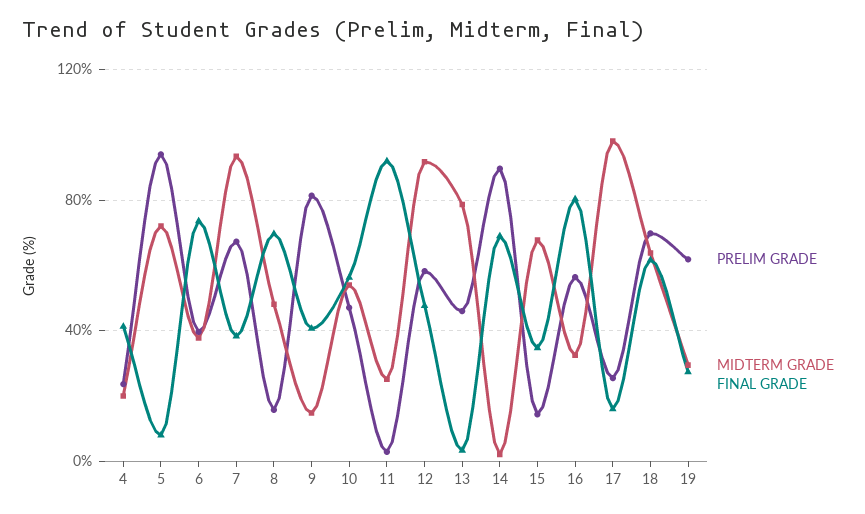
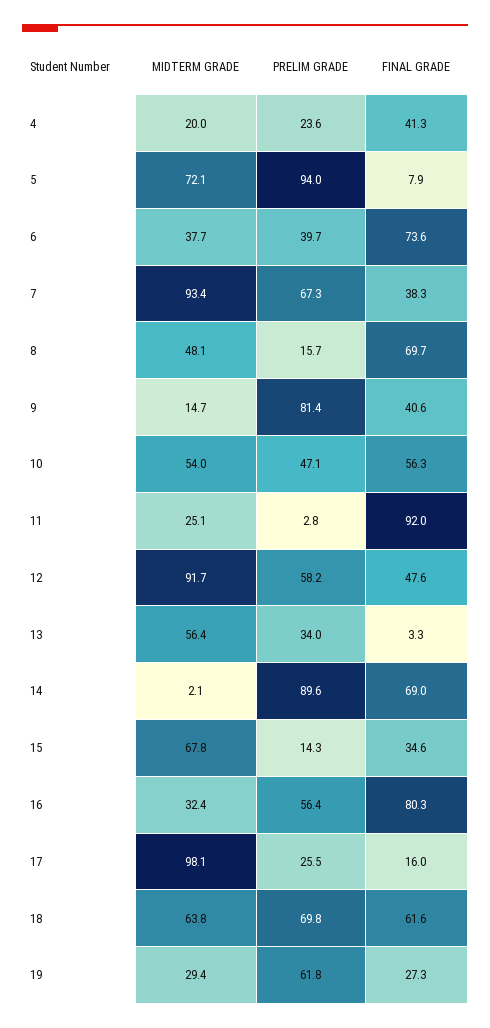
  {
    "PRELIM GRADE": {
      "4": 23.6,
      "5": 94,
      "6": 39.7,
      "7": 67.3,
      "8": 15.7,
      "9": 81.4,
      "10": 47.1,
      "11": 2.8,
      "12": 58.2,
-     "13": 45,
+     "13": 34,
      "14": 89.6,
      "15": 14.3,
      "16": 56.4,
      "17": 25.5,
      "18": 69.8,
      "19": 61.8
    },
    "MIDTERM GRADE": {
      "4": 20,
      "5": 72.1,
      "6": 37.7,
      "7": 93.4,
      "8": 48.1,
      "9": 14.7,
      "10": 54,
      "11": 25.1,
      "12": 91.7,
-     "13": 80,
+     "13": 56.4,
      "14": 2.1,
      "15": 67.8,
      "16": 32.4,
      "17": 98.1,
      "18": 63.8,
      "19": 29.4
    },
    "FINAL GRADE": {
      "4": 41.3,
      "5": 7.9,
      "6": 73.6,
      "7": 38.3,
      "8": 69.7,
      "9": 40.6,
      "10": 56.3,
      "11": 92,
      "12": 47.6,
      "13": 3.3,
      "14": 69,
      "15": 34.6,
      "16": 80.3,
      "17": 16,
      "18": 61.6,
      "19": 27.3
    }
  }

